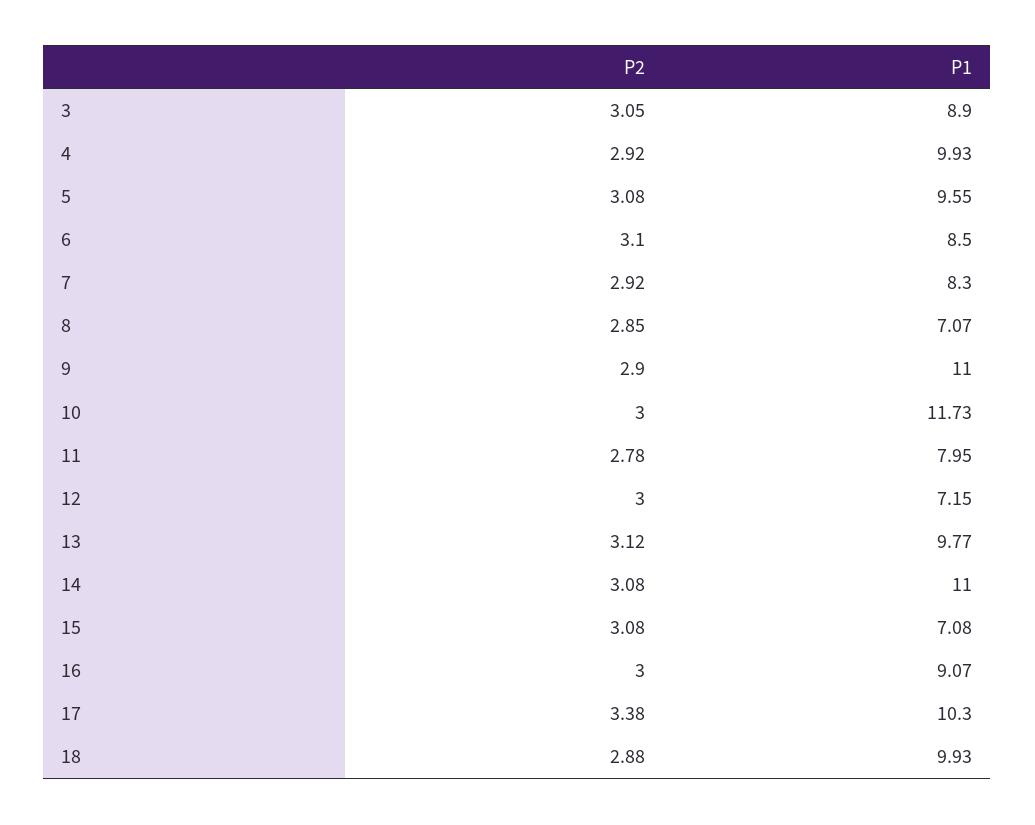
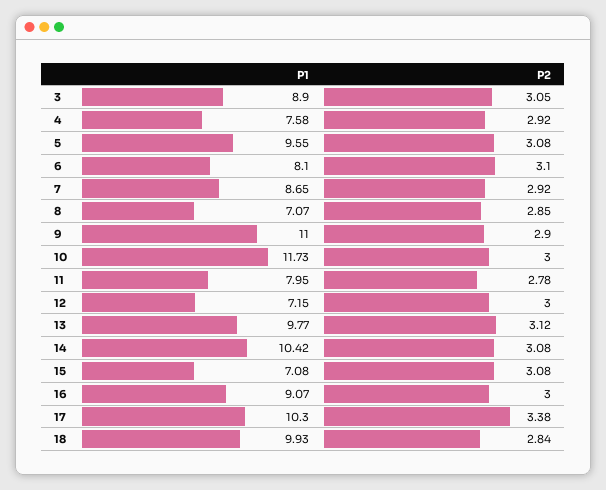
  {
    "P2": {
      "3": 3.05,
      "4": 2.92,
      "5": 3.08,
      "6": 3.1,
      "7": 2.92,
      "8": 2.85,
      "9": 2.9,
      "10": 3,
      "11": 2.78,
      "12": 3,
      "13": 3.12,
      "14": 3.08,
      "15": 3.08,
      "16": 3,
      "17": 3.38,
-     "18": 2.88
+     "18": 2.84
    },
    "P1": {
      "3": 8.9,
-     "4": 9.93,
+     "4": 7.58,
      "5": 9.55,
-     "6": 8.5,
+     "6": 8.1,
-     "7": 8.3,
+     "7": 8.65,
      "8": 7.07,
      "9": 11,
      "10": 11.73,
      "11": 7.95,
      "12": 7.15,
      "13": 9.77,
-     "14": 11,
+     "14": 10.42,
      "15": 7.08,
      "16": 9.07,
      "17": 10.3,
      "18": 9.93
    }
  }

